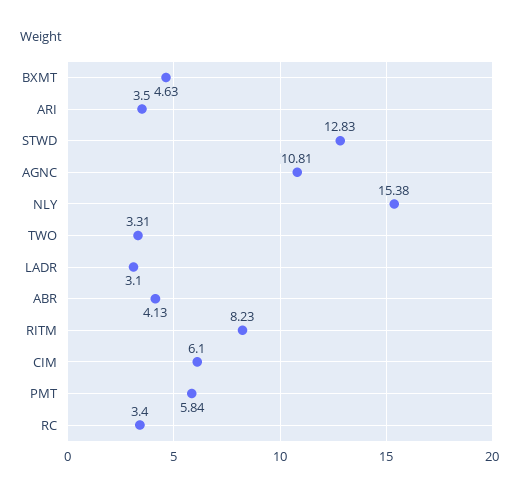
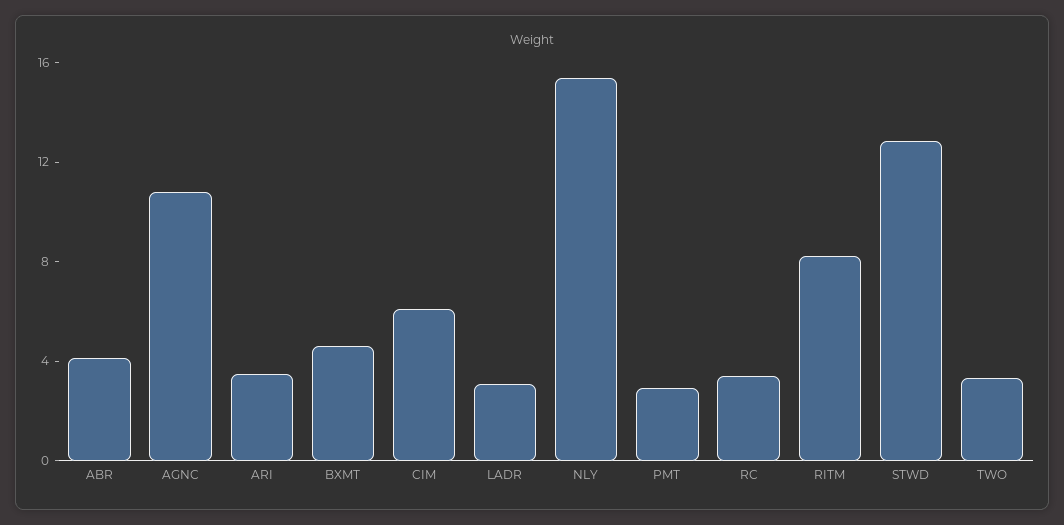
  {
    "BXMT": 4.63,
    "ARI": 3.5,
    "STWD": 12.83,
    "AGNC": 10.81,
    "NLY": 15.38,
    "TWO": 3.31,
    "LADR": 3.1,
    "ABR": 4.13,
    "RITM": 8.23,
    "CIM": 6.1,
-   "PMT": 5.84,
+   "PMT": 3,
    "RC": 3.4
  }

